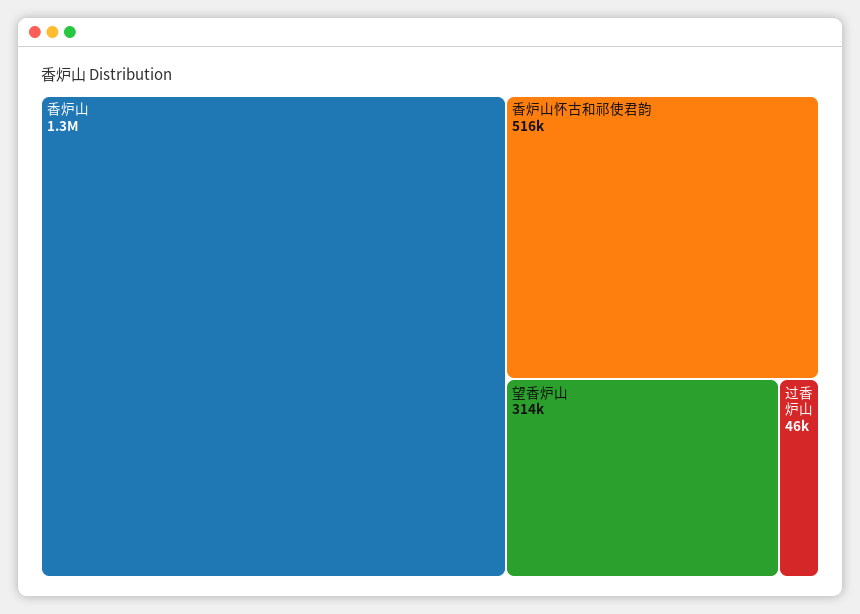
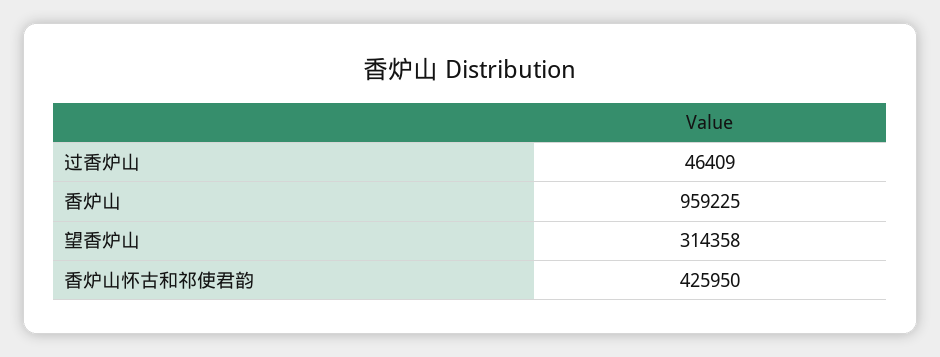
  {
-   "香炉山": 1300000,
+   "香炉山": 959225,
-   "香炉山怀古和祁使君韵": 516000,
+   "香炉山怀古和祁使君韵": 425950,
    "望香炉山": 314358,
    "过香炉山": 46409
  }

